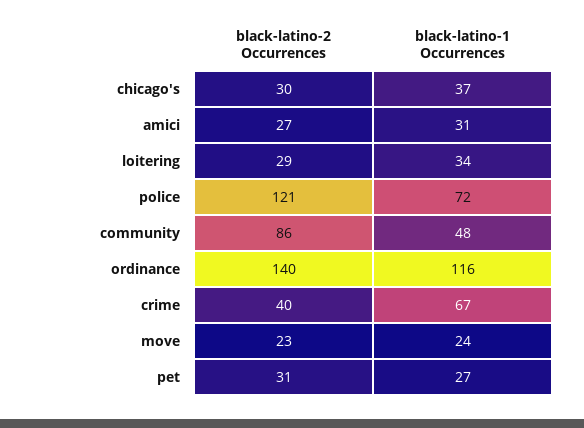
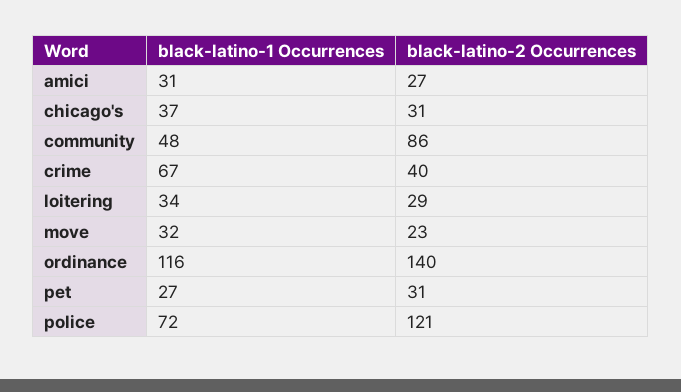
  {
    "black-latino-2 Occurrences": {
-     "chicago's": 30,
+     "chicago's": 31,
      "amici": 27,
      "loitering": 29,
      "police": 121,
      "community": 86,
      "ordinance": 140,
      "crime": 40,
      "move": 23,
      "pet": 31
    },
    "black-latino-1 Occurrences": {
      "chicago's": 37,
      "amici": 31,
      "loitering": 34,
      "police": 72,
      "community": 48,
      "ordinance": 116,
      "crime": 67,
-     "move": 24,
+     "move": 32,
      "pet": 27
    }
  }

